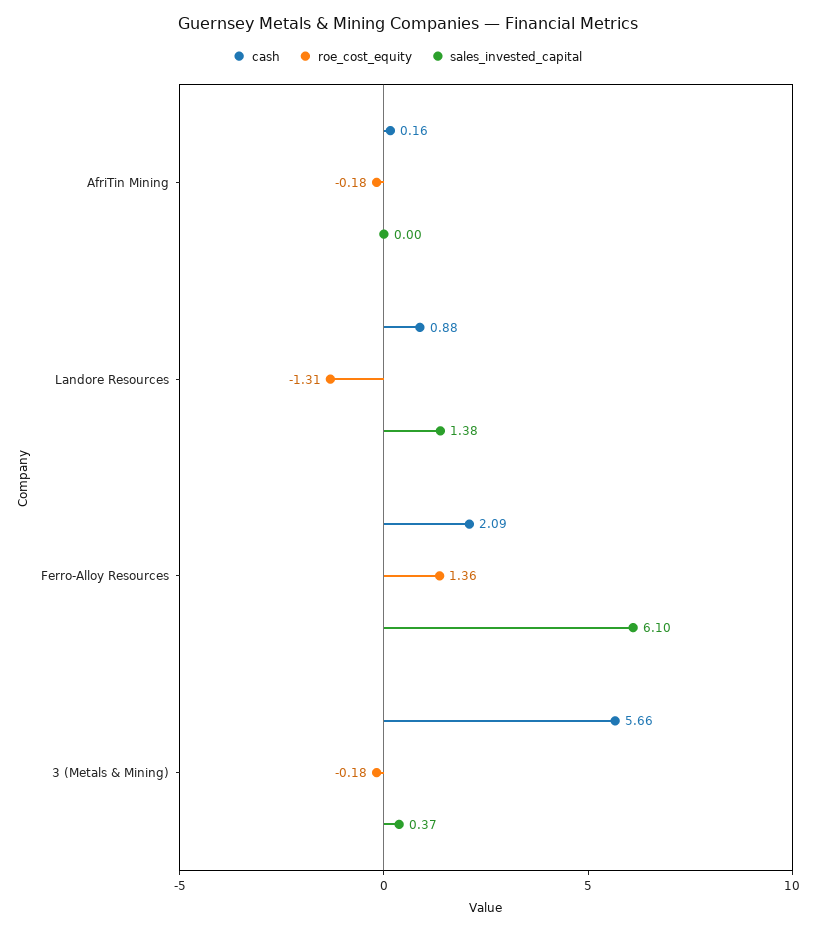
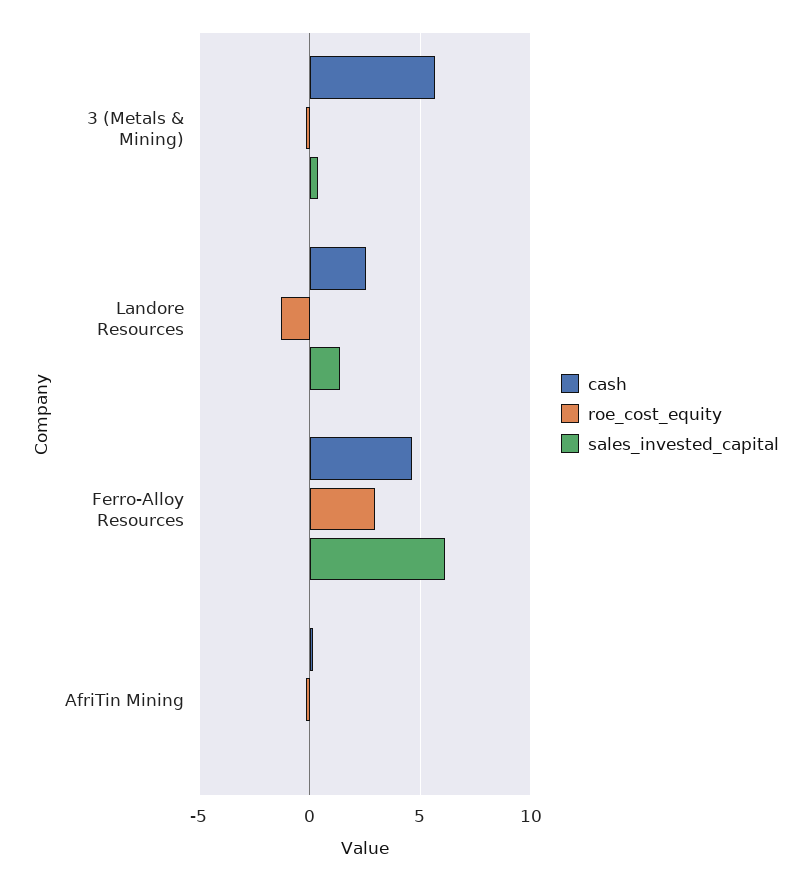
  {
    "cash": {
      "AfriTin Mining": 0.16,
-     "Landore Resources": 0.88,
+     "Landore Resources": 2.5,
-     "Ferro-Alloy Resources": 2.09,
+     "Ferro-Alloy Resources": 4.5,
      "3 (Metals & Mining)": 5.66
    },
    "roe_cost_equity": {
      "AfriTin Mining": -0.18,
      "Landore Resources": -1.31,
-     "Ferro-Alloy Resources": 1.36,
+     "Ferro-Alloy Resources": 3,
      "3 (Metals & Mining)": -0.18
    },
    "sales_invested_capital": {
      "AfriTin Mining": 0,
      "Landore Resources": 1.38,
      "Ferro-Alloy Resources": 6.1,
      "3 (Metals & Mining)": 0.37
    }
  }

